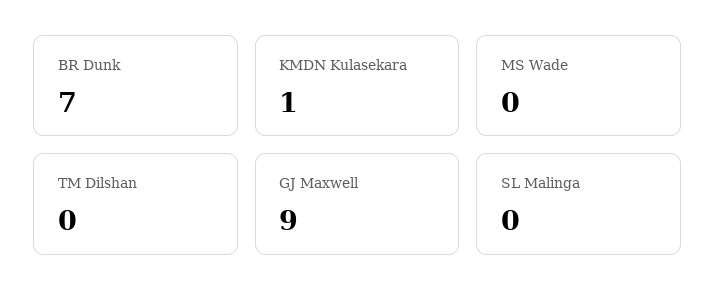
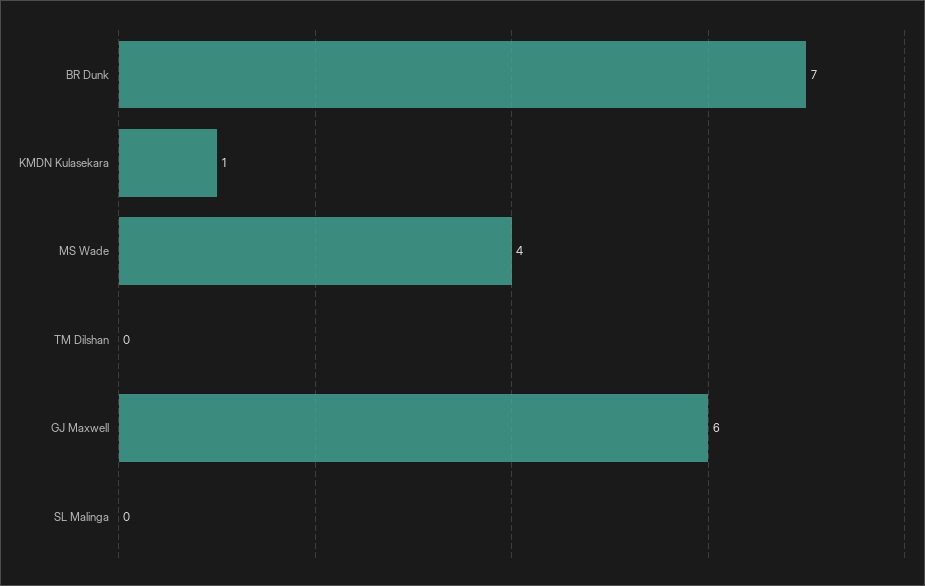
  {
    "BR Dunk": 7,
    "KMDN Kulasekara": 1,
-   "MS Wade": 0,
+   "MS Wade": 4,
    "TM Dilshan": 0,
-   "GJ Maxwell": 9,
+   "GJ Maxwell": 6,
    "SL Malinga": 0
  }

